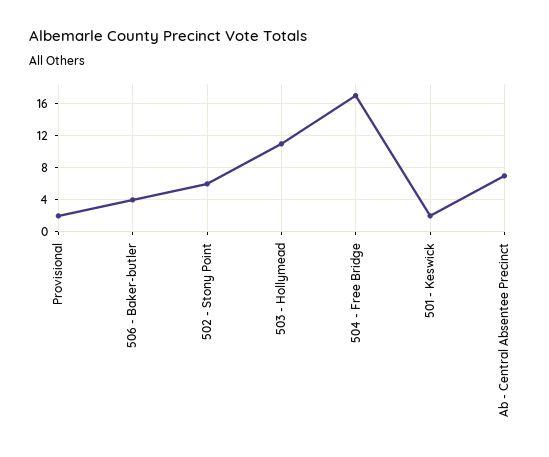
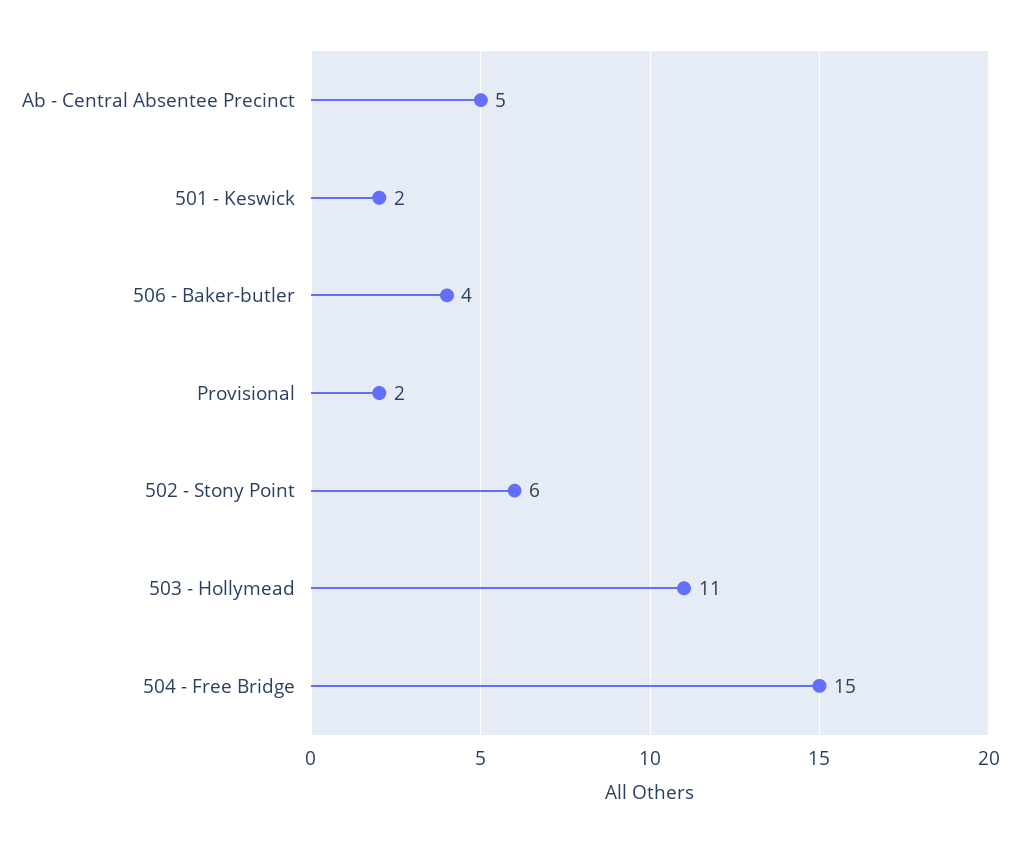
  {
    "Provisional": 2,
    "506 - Baker-butler": 4,
    "502 - Stony Point": 6,
    "503 - Hollymead": 11,
-   "504 - Free Bridge": 17,
+   "504 - Free Bridge": 15,
    "501 - Keswick": 2,
-   "Ab - Central Absentee Precinct": 7
+   "Ab - Central Absentee Precinct": 5
  }

